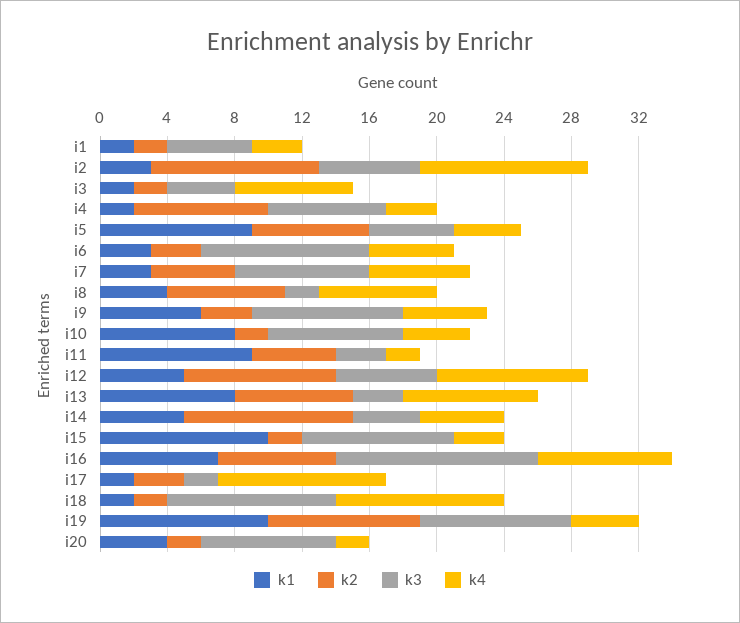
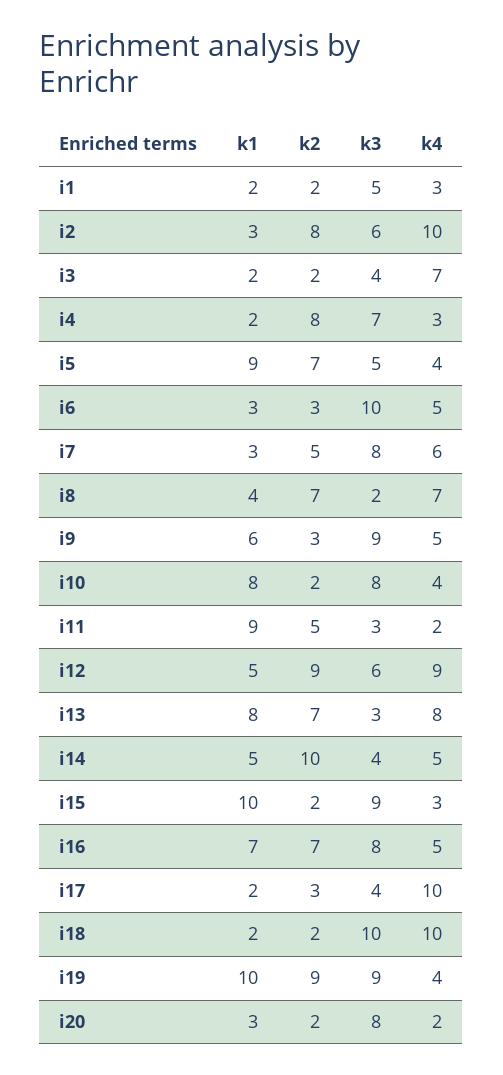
  {
    "k1": {
      "i1": 2,
      "i2": 3,
      "i3": 2,
      "i4": 2,
      "i5": 9,
      "i6": 3,
      "i7": 3,
      "i8": 4,
      "i9": 6,
      "i10": 8,
      "i11": 9,
      "i12": 5,
      "i13": 8,
      "i14": 5,
      "i15": 10,
      "i16": 7,
      "i17": 2,
      "i18": 2,
      "i19": 10,
-     "i20": 4
+     "i20": 3
    },
    "k2": {
      "i1": 2,
-     "i2": 10,
+     "i2": 8,
      "i3": 2,
      "i4": 8,
      "i5": 7,
      "i6": 3,
      "i7": 5,
      "i8": 7,
      "i9": 3,
      "i10": 2,
      "i11": 5,
      "i12": 9,
      "i13": 7,
      "i14": 10,
      "i15": 2,
      "i16": 7,
      "i17": 3,
      "i18": 2,
      "i19": 9,
      "i20": 2
    },
    "k3": {
      "i1": 5,
      "i2": 6,
      "i3": 4,
      "i4": 7,
      "i5": 5,
      "i6": 10,
      "i7": 8,
      "i8": 2,
      "i9": 9,
      "i10": 8,
      "i11": 3,
      "i12": 6,
      "i13": 3,
      "i14": 4,
      "i15": 9,
-     "i16": 12,
+     "i16": 8,
-     "i17": 2,
+     "i17": 4,
      "i18": 10,
      "i19": 9,
      "i20": 8
    },
    "k4": {
      "i1": 3,
      "i2": 10,
      "i3": 7,
      "i4": 3,
      "i5": 4,
      "i6": 5,
      "i7": 6,
      "i8": 7,
      "i9": 5,
      "i10": 4,
      "i11": 2,
      "i12": 9,
      "i13": 8,
      "i14": 5,
      "i15": 3,
-     "i16": 8,
+     "i16": 5,
      "i17": 10,
      "i18": 10,
      "i19": 4,
      "i20": 2
    }
  }

